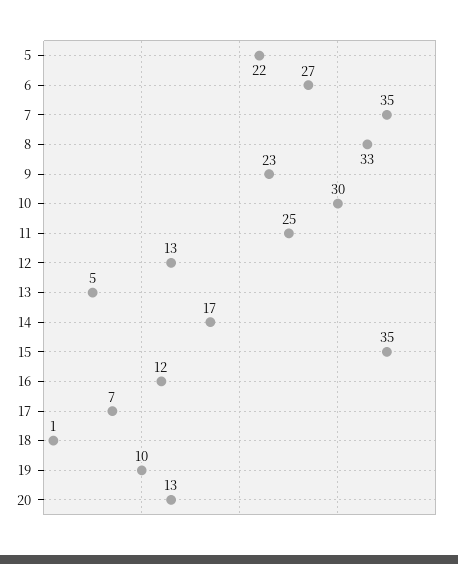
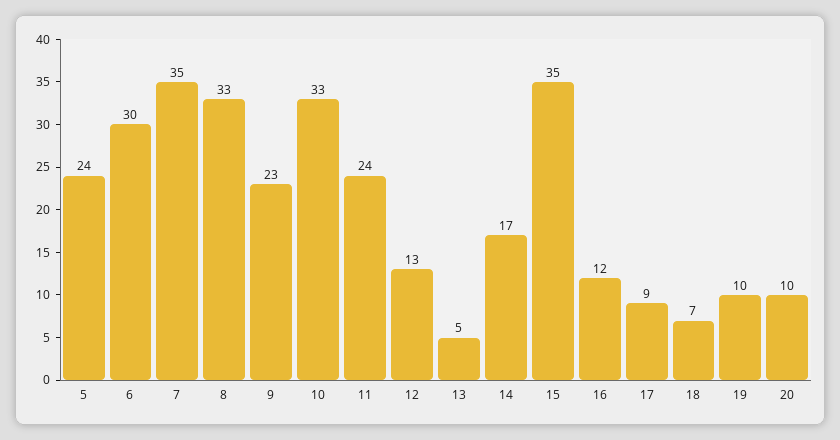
  {
-   "5": 22,
+   "5": 24,
-   "6": 27,
+   "6": 30,
    "7": 35,
    "8": 33,
    "9": 23,
-   "10": 30,
+   "10": 33,
-   "11": 25,
+   "11": 24,
    "12": 13,
    "13": 5,
    "14": 17,
    "15": 35,
    "16": 12,
-   "17": 7,
+   "17": 9,
-   "18": 1,
+   "18": 7,
    "19": 10,
-   "20": 13
+   "20": 10
  }

